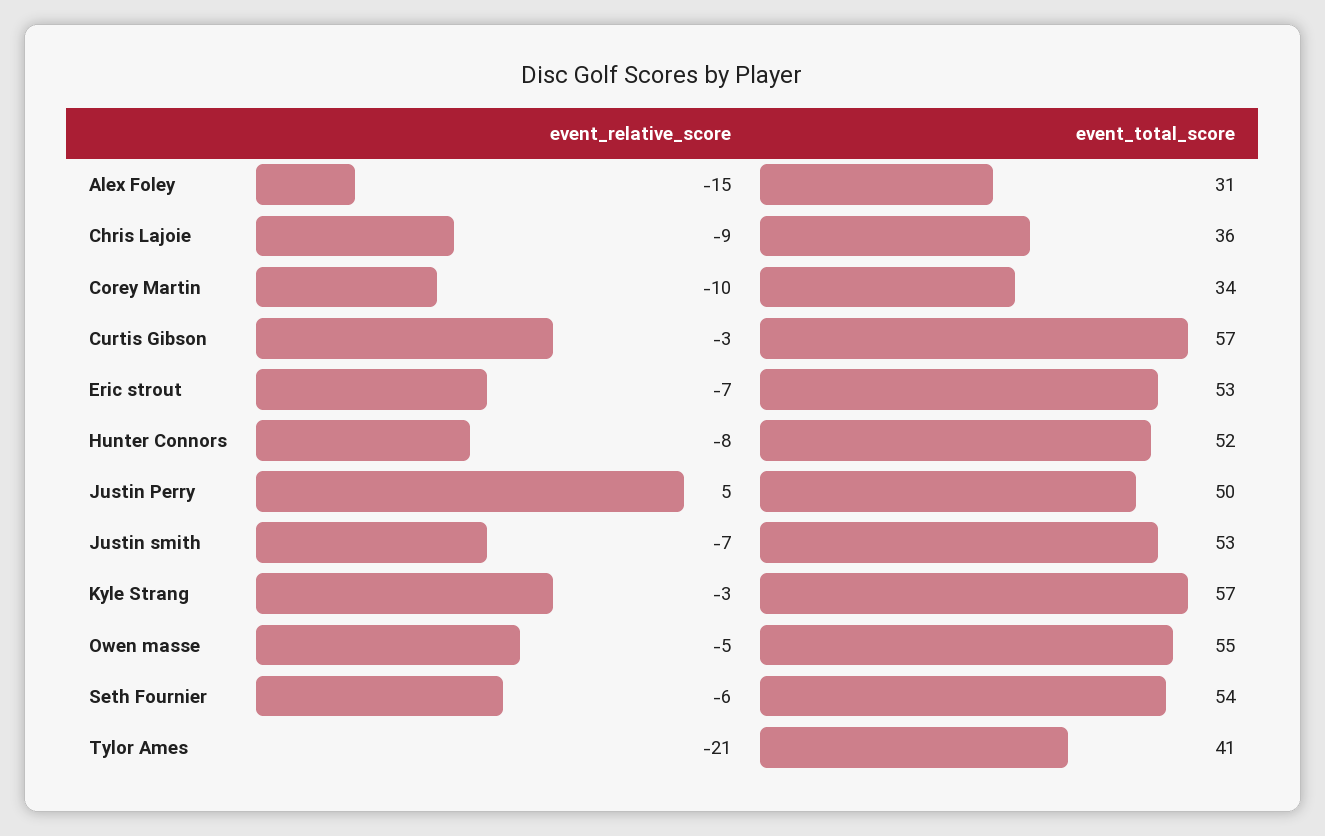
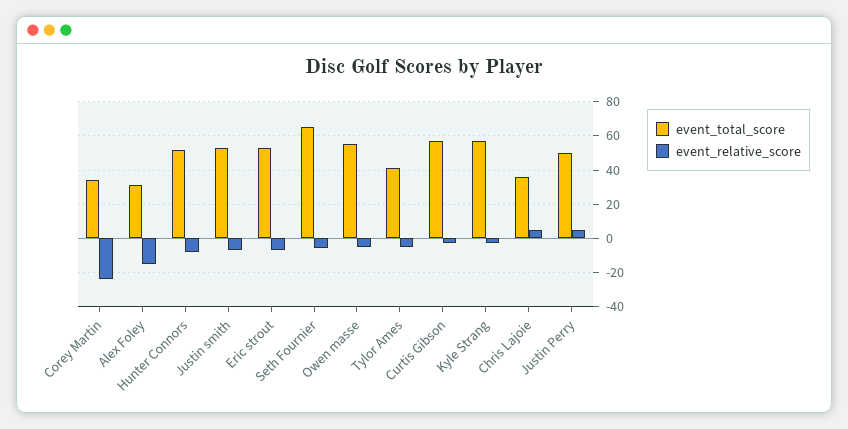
  {
    "event_relative_score": {
      "Alex Foley": -15,
-     "Chris Lajoie": -9,
+     "Chris Lajoie": 5,
-     "Corey Martin": -10,
+     "Corey Martin": -25,
      "Curtis Gibson": -3,
      "Eric strout": -7,
      "Hunter Connors": -8,
      "Justin Perry": 5,
      "Justin smith": -7,
      "Kyle Strang": -3,
      "Owen masse": -5,
      "Seth Fournier": -6,
-     "Tylor Ames": -21
+     "Tylor Ames": -5
    },
    "event_total_score": {
      "Alex Foley": 31,
      "Chris Lajoie": 36,
      "Corey Martin": 34,
      "Curtis Gibson": 57,
      "Eric strout": 53,
      "Hunter Connors": 52,
      "Justin Perry": 50,
      "Justin smith": 53,
      "Kyle Strang": 57,
      "Owen masse": 55,
-     "Seth Fournier": 54,
+     "Seth Fournier": 65,
      "Tylor Ames": 41
    }
  }

